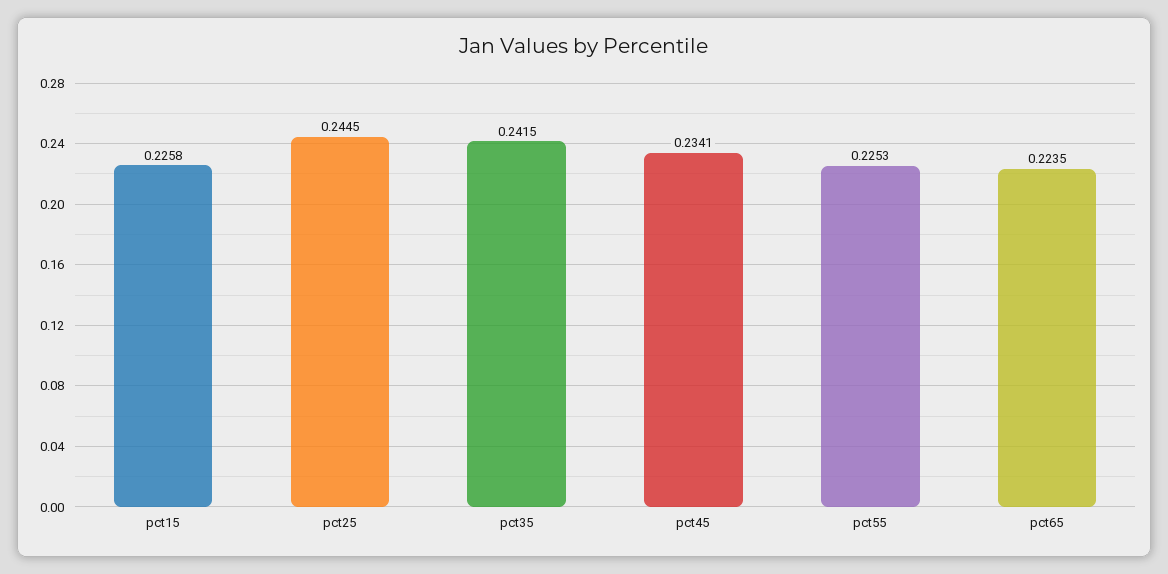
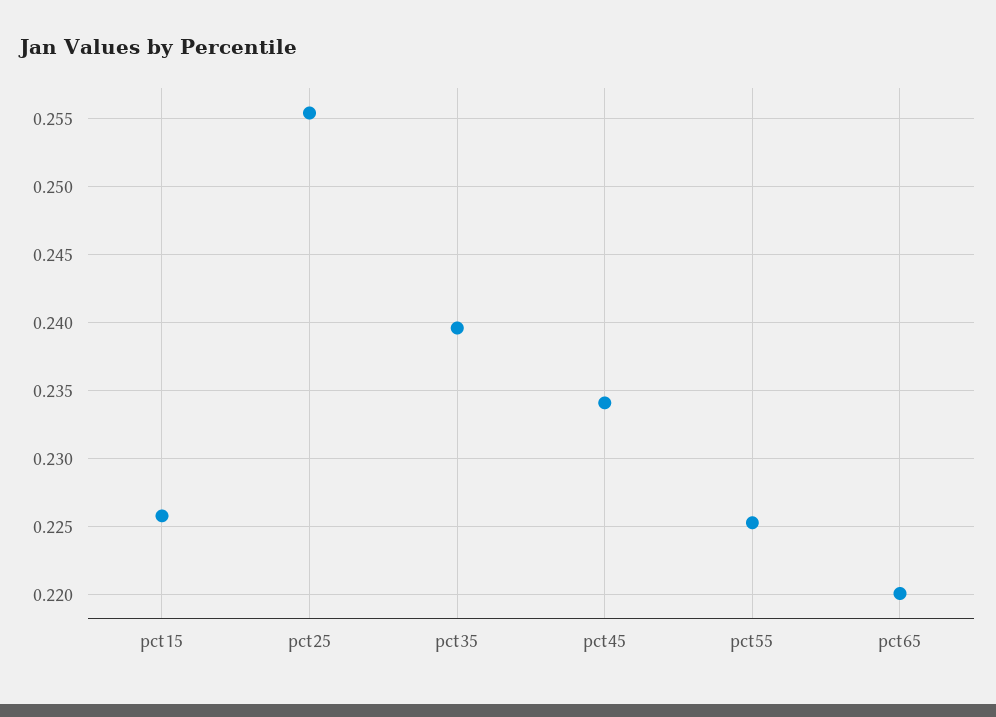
  {
    "pct15": 0.2258,
-   "pct25": 0.2445,
+   "pct25": 0.2555,
-   "pct35": 0.2415,
+   "pct35": 0.2395,
    "pct45": 0.2341,
    "pct55": 0.2253,
-   "pct65": 0.2235
+   "pct65": 0.22
  }

